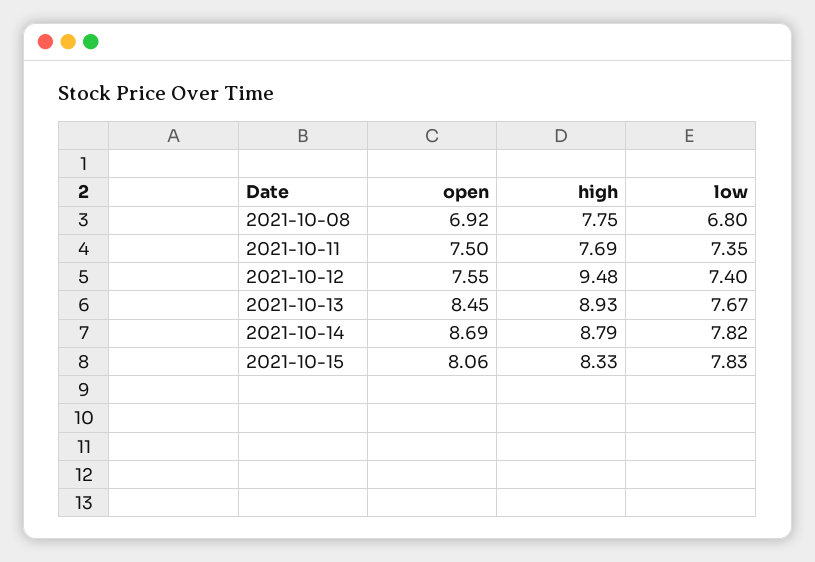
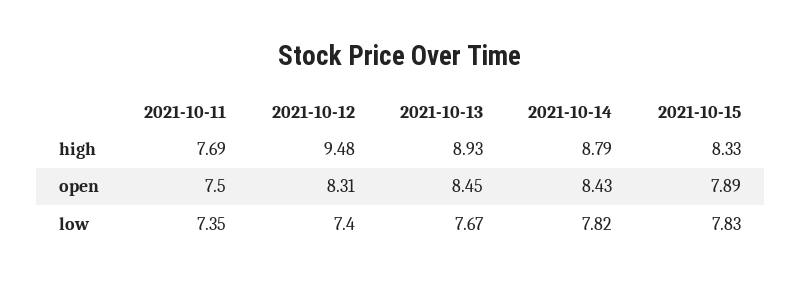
  {
    "open": {
-     "2021-10-08": 6.92,
      "2021-10-11": 7.5,
-     "2021-10-12": 7.55,
+     "2021-10-12": 8.31,
      "2021-10-13": 8.45,
-     "2021-10-14": 8.69,
+     "2021-10-14": 8.43,
-     "2021-10-15": 8.06
+     "2021-10-15": 7.89
    },
    "high": {
-     "2021-10-08": 7.75,
      "2021-10-11": 7.69,
      "2021-10-12": 9.48,
      "2021-10-13": 8.93,
      "2021-10-14": 8.79,
      "2021-10-15": 8.33
    },
    "low": {
-     "2021-10-08": 6.8,
      "2021-10-11": 7.35,
      "2021-10-12": 7.4,
      "2021-10-13": 7.67,
      "2021-10-14": 7.82,
      "2021-10-15": 7.83
    }
  }

